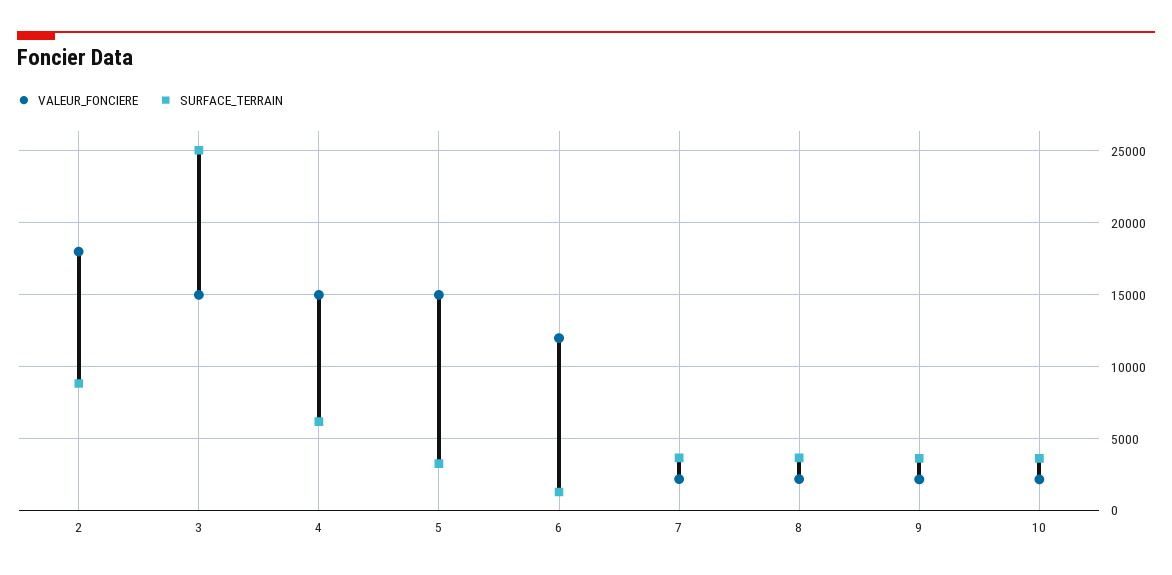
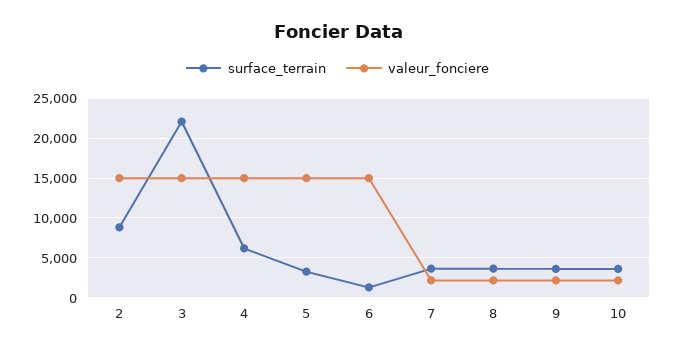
  {
    "VALEUR_FONCIERE": {
-     "2": 18000,
+     "2": 15000,
      "3": 15000,
      "4": 15000,
      "5": 15000,
-     "6": 12000,
+     "6": 15000,
      "7": 2000,
      "8": 2000,
      "9": 2000,
      "10": 2000
    },
    "SURFACE_TERRAIN": {
      "2": 9000,
-     "3": 25000,
+     "3": 22000,
      "4": 6000,
      "5": 3500,
      "6": 1500,
      "7": 3500,
      "8": 3500,
      "9": 3500,
      "10": 3500
    }
  }

